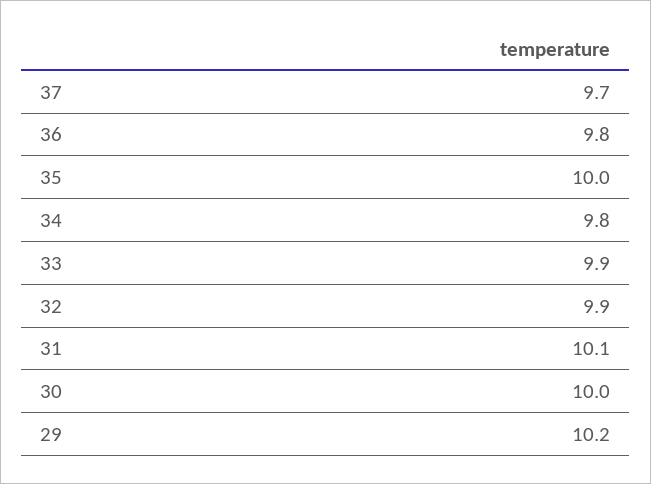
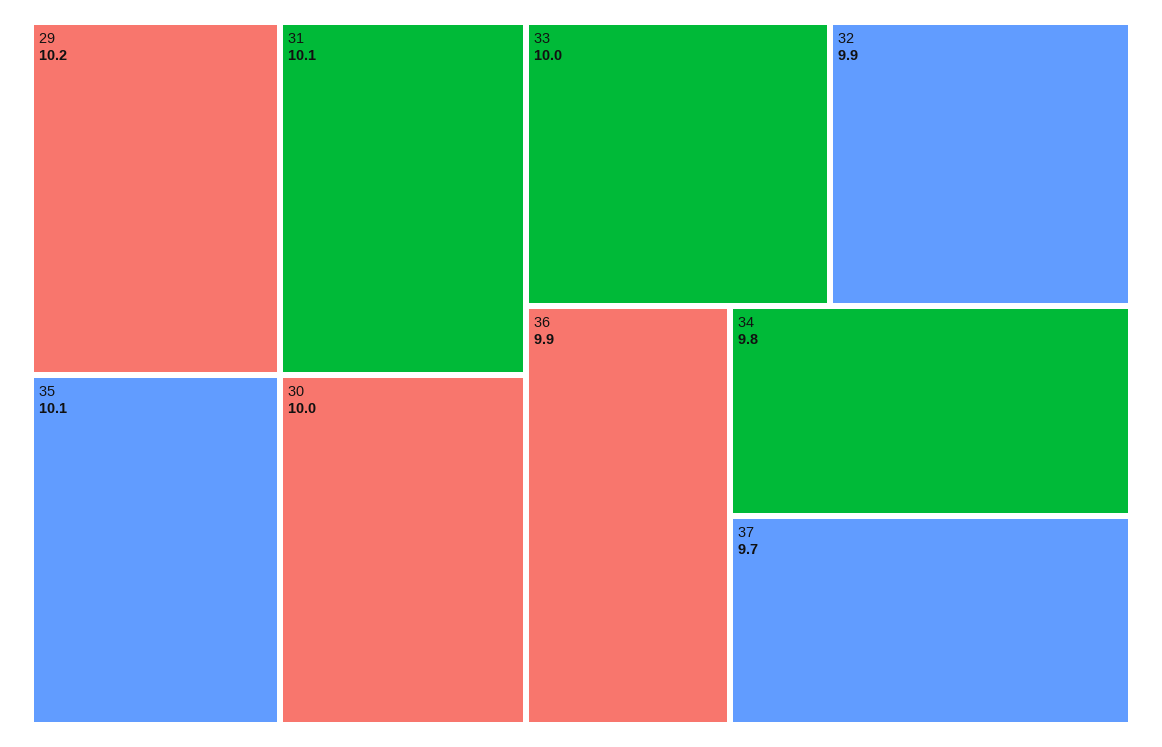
  {
    "37": 9.7,
-   "36": 9.8,
+   "36": 9.9,
-   "35": 10,
+   "35": 10.1,
    "34": 9.8,
-   "33": 9.9,
+   "33": 10,
    "32": 9.9,
    "31": 10.1,
    "30": 10,
    "29": 10.2
  }

